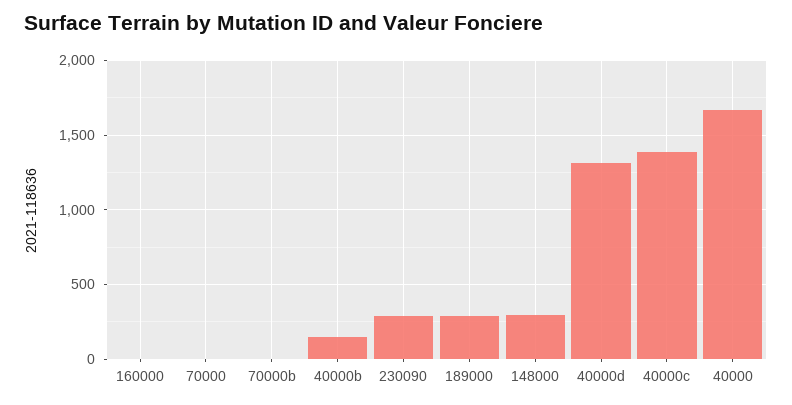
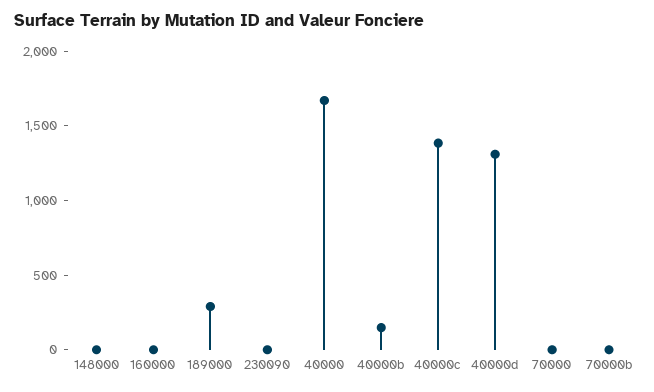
  {
    "160000": 0,
    "70000": 0,
    "70000b": 0,
    "40000b": 150,
-   "230090": 300,
+   "230090": 0,
    "189000": 300,
-   "148000": 300,
+   "148000": 0,
    "40000d": 1300,
    "40000c": 1400,
    "40000": 1650
  }

